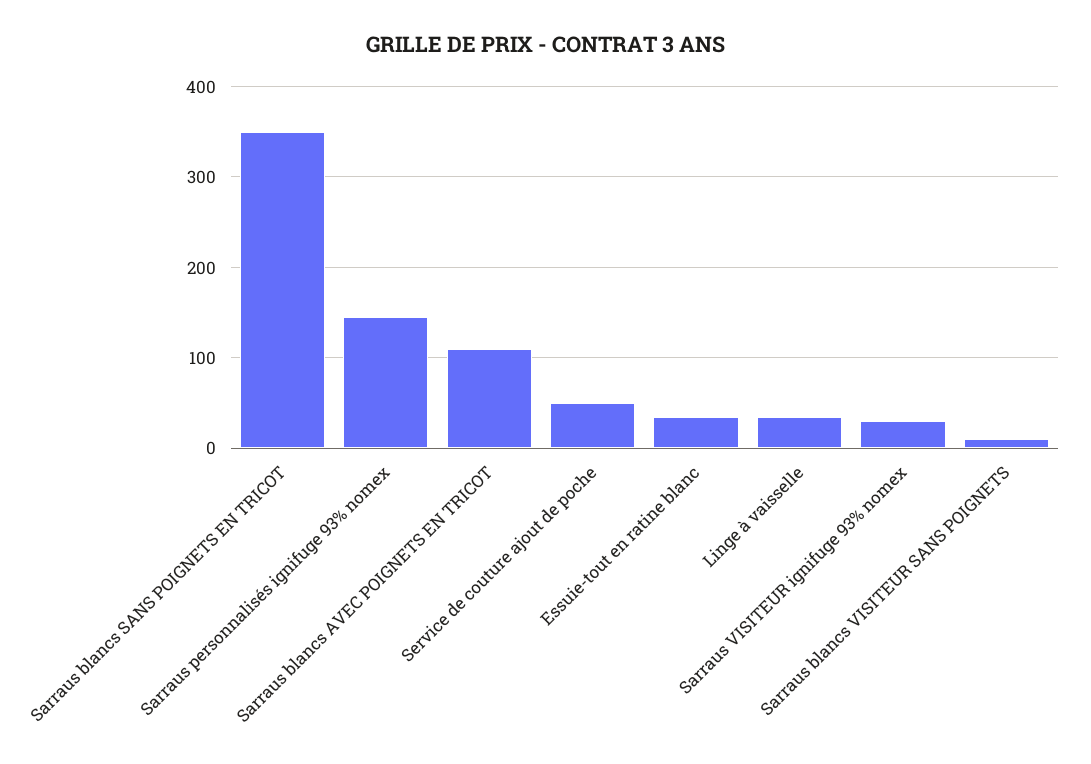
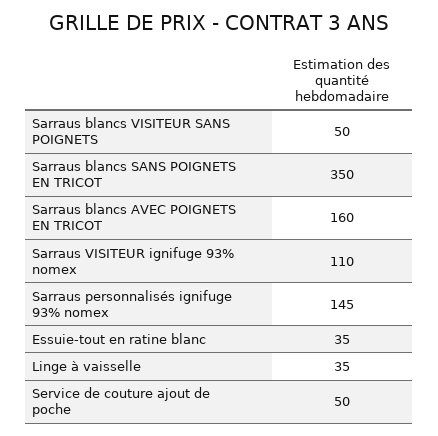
  {
    "Sarraus blancs SANS POIGNETS EN TRICOT": 350,
    "Sarraus personnalisés ignifuge 93% nomex": 145,
-   "Sarraus blancs AVEC POIGNETS EN TRICOT": 110,
+   "Sarraus blancs AVEC POIGNETS EN TRICOT": 160,
    "Service de couture ajout de poche": 50,
    "Essuie-tout en ratine blanc": 35,
    "Linge à vaisselle": 35,
-   "Sarraus VISITEUR ignifuge 93% nomex": 30,
+   "Sarraus VISITEUR ignifuge 93% nomex": 110,
-   "Sarraus blancs VISITEUR SANS POIGNETS": 10
+   "Sarraus blancs VISITEUR SANS POIGNETS": 50
  }

